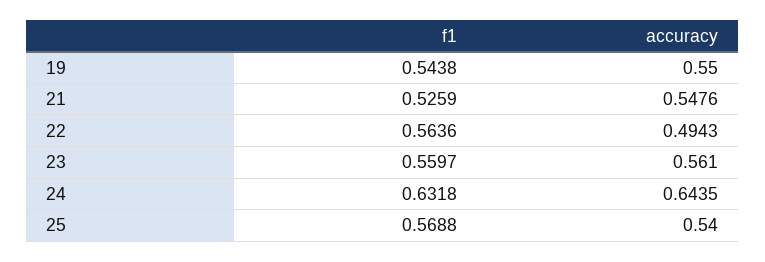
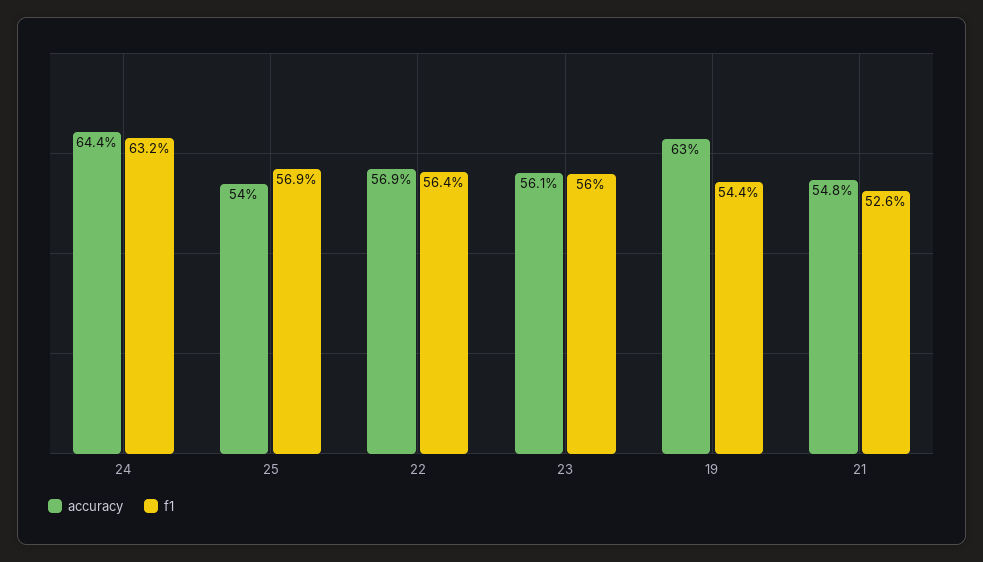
  {
    "f1": {
      "19": 0.5438,
      "21": 0.5259,
      "22": 0.5636,
      "23": 0.5597,
      "24": 0.6318,
      "25": 0.5688
    },
    "accuracy": {
-     "19": 0.55,
+     "19": 0.63,
      "21": 0.5476,
-     "22": 0.4943,
+     "22": 0.569,
      "23": 0.561,
      "24": 0.6435,
      "25": 0.54
    }
  }

